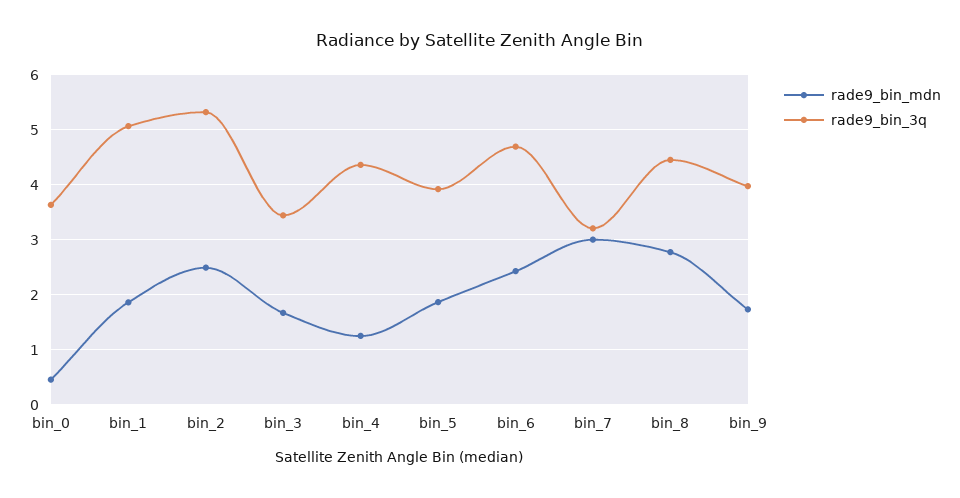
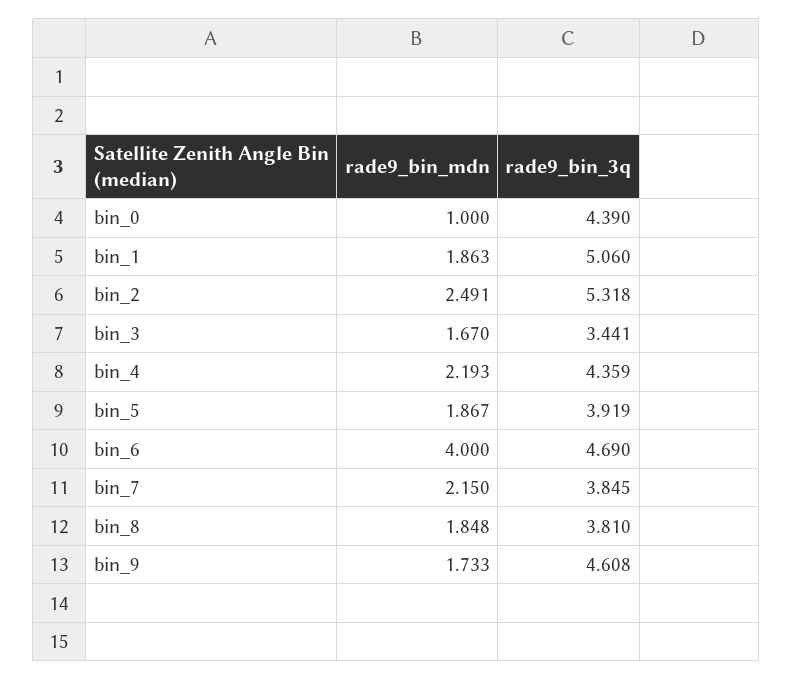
  {
    "rade9_bin_mdn": {
-     "bin_0": 0.4,
+     "bin_0": 1,
      "bin_1": 1.863,
      "bin_2": 2.491,
      "bin_3": 1.67,
-     "bin_4": 1.2,
+     "bin_4": 2.193,
      "bin_5": 1.867,
-     "bin_6": 2.4,
+     "bin_6": 4,
-     "bin_7": 3,
+     "bin_7": 2.15,
-     "bin_8": 2.8,
+     "bin_8": 1.848,
      "bin_9": 1.733
    },
    "rade9_bin_3q": {
-     "bin_0": 3.6,
+     "bin_0": 4.39,
      "bin_1": 5.06,
      "bin_2": 5.318,
      "bin_3": 3.441,
      "bin_4": 4.359,
      "bin_5": 3.919,
      "bin_6": 4.69,
-     "bin_7": 3.2,
+     "bin_7": 3.845,
-     "bin_8": 4.4,
+     "bin_8": 3.81,
-     "bin_9": 4
+     "bin_9": 4.608
    }
  }

